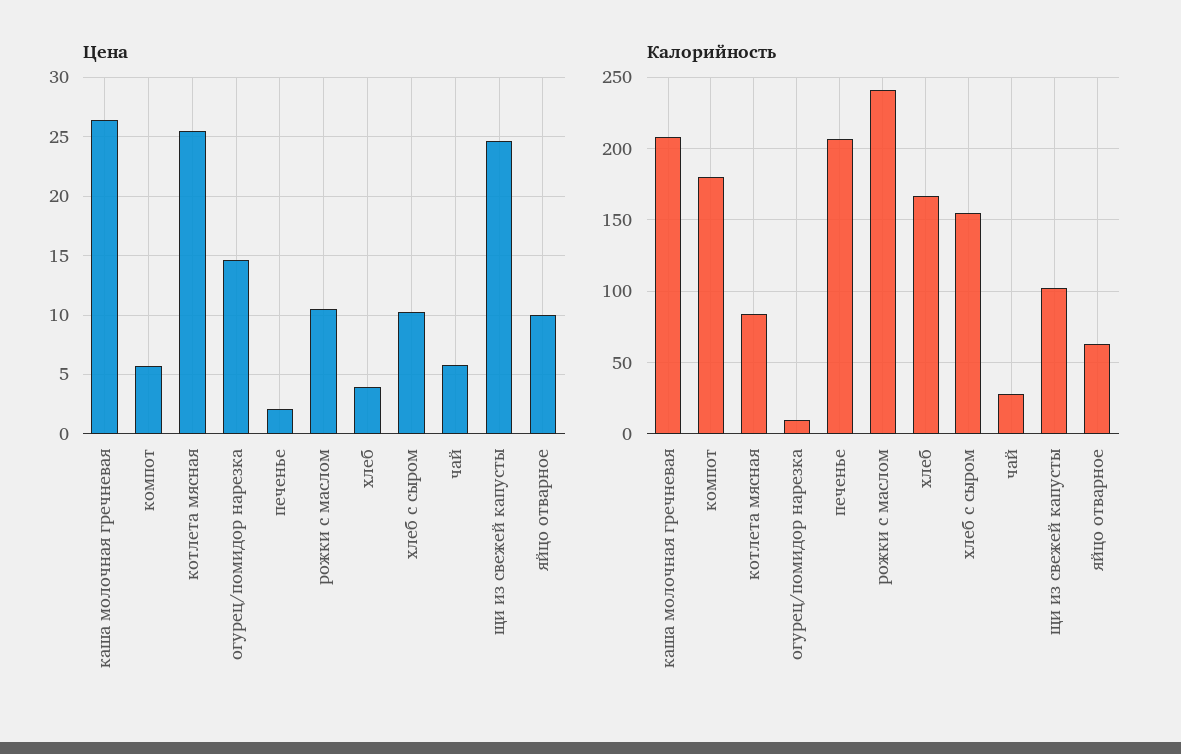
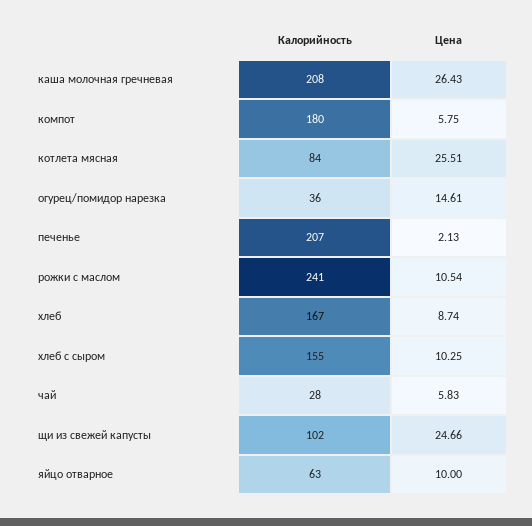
  {
    "Цена": {
      "каша молочная гречневая": 26.43,
      "компот": 5.75,
      "котлета мясная": 25.51,
      "огурец/помидор нарезка": 14.61,
      "печенье": 2.13,
      "рожки с маслом": 10.54,
-     "хлеб": 4,
+     "хлеб": 8.74,
      "хлеб с сыром": 10.25,
      "чай": 5.83,
      "щи из свежей капусты": 24.66,
      "яйцо отварное": 10
    },
    "Калорийность": {
      "каша молочная гречневая": 208,
      "компот": 180,
      "котлета мясная": 84,
-     "огурец/помидор нарезка": 10,
+     "огурец/помидор нарезка": 36,
      "печенье": 207,
      "рожки с маслом": 241,
      "хлеб": 167,
      "хлеб с сыром": 155,
      "чай": 28,
      "щи из свежей капусты": 102,
      "яйцо отварное": 63
    }
  }

